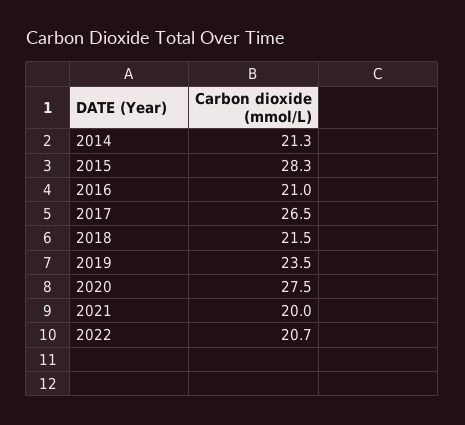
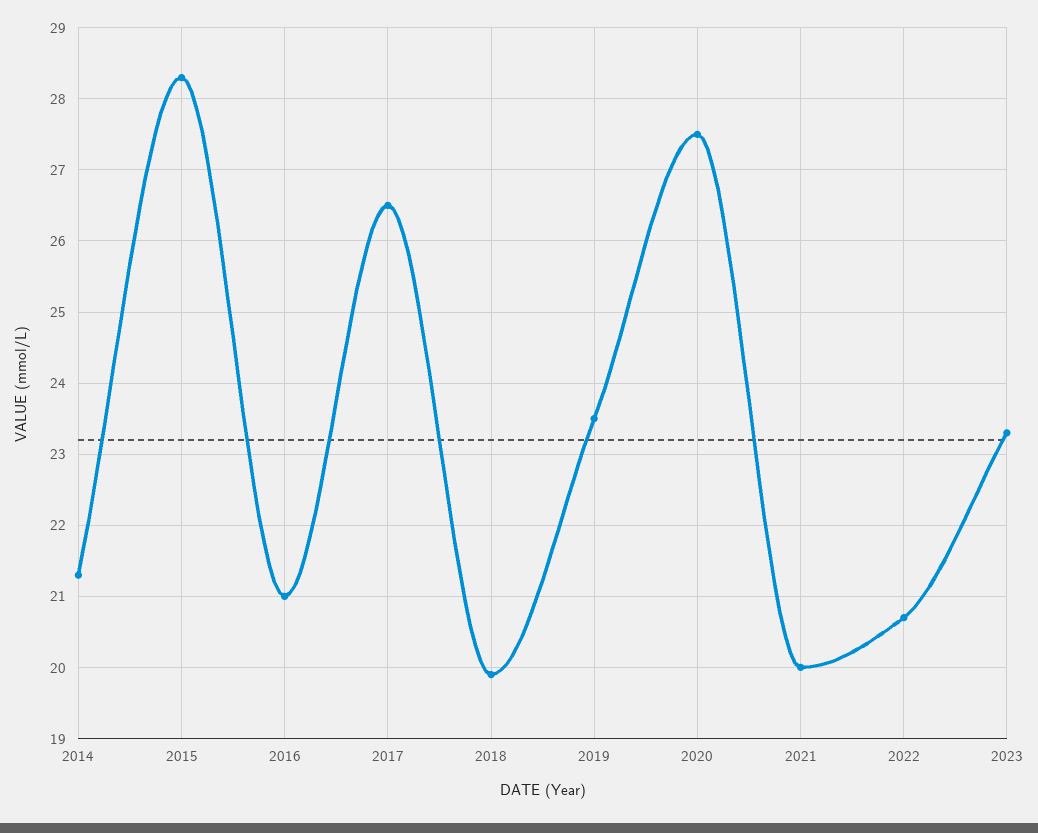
  {
    "2014": 21.3,
    "2015": 28.3,
    "2016": 21,
    "2017": 26.5,
-   "2018": 21.5,
+   "2018": 19.9,
    "2019": 23.5,
    "2020": 27.5,
    "2021": 20,
-   "2022": 20.7
+   "2022": 20.7,
+   "2023": 23.3
  }

